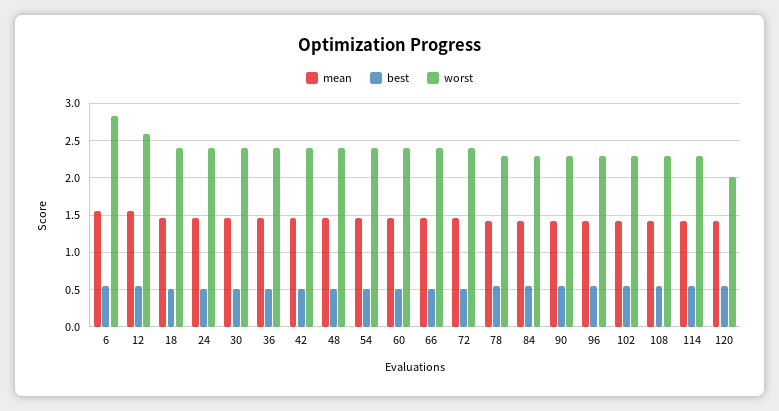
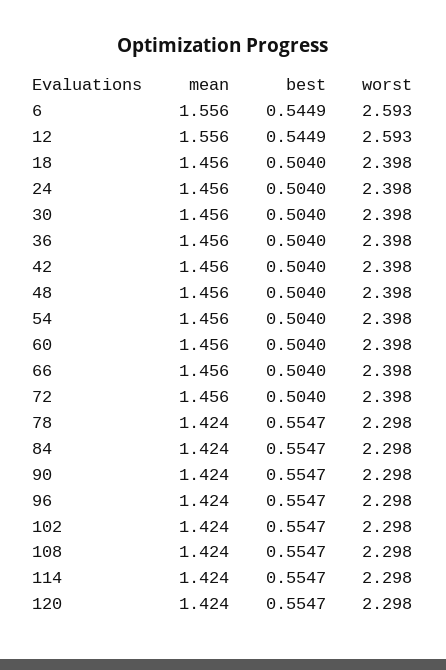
  {
    "mean": {
      "6": 1.556,
      "12": 1.556,
      "18": 1.456,
      "24": 1.456,
      "30": 1.456,
      "36": 1.456,
      "42": 1.456,
      "48": 1.456,
      "54": 1.456,
      "60": 1.456,
      "66": 1.456,
      "72": 1.456,
      "78": 1.424,
      "84": 1.424,
      "90": 1.424,
      "96": 1.424,
      "102": 1.424,
      "108": 1.424,
      "114": 1.424,
      "120": 1.424
    },
    "best": {
      "6": 0.5449,
      "12": 0.5449,
      "18": 0.504,
      "24": 0.504,
      "30": 0.504,
      "36": 0.504,
      "42": 0.504,
      "48": 0.504,
      "54": 0.504,
      "60": 0.504,
      "66": 0.504,
      "72": 0.504,
      "78": 0.5547,
      "84": 0.5547,
      "90": 0.5547,
      "96": 0.5547,
      "102": 0.5547,
      "108": 0.5547,
      "114": 0.5547,
      "120": 0.5547
    },
    "worst": {
-     "6": 2.8,
+     "6": 2.593,
      "12": 2.593,
      "18": 2.398,
      "24": 2.398,
      "30": 2.398,
      "36": 2.398,
      "42": 2.398,
      "48": 2.398,
      "54": 2.398,
      "60": 2.398,
      "66": 2.398,
      "72": 2.398,
      "78": 2.298,
      "84": 2.298,
      "90": 2.298,
      "96": 2.298,
      "102": 2.298,
      "108": 2.298,
      "114": 2.298,
-     "120": 2
+     "120": 2.298
    }
  }

